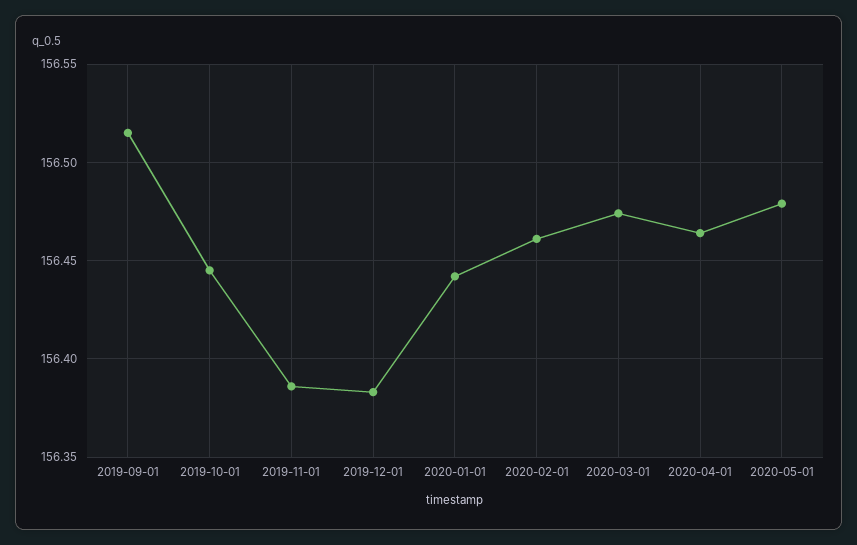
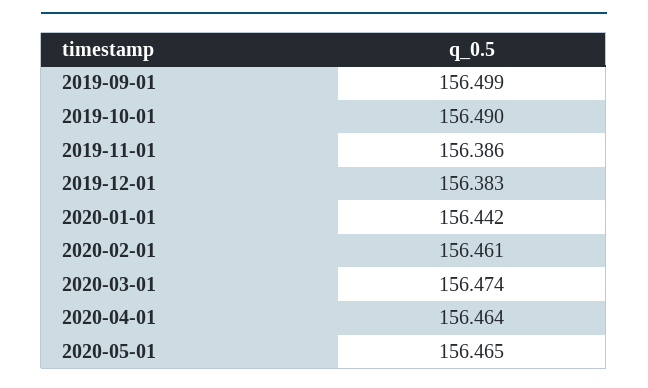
  {
-   "2019-09-01": 156.515,
+   "2019-09-01": 156.499,
-   "2019-10-01": 156.445,
+   "2019-10-01": 156.49,
    "2019-11-01": 156.386,
    "2019-12-01": 156.383,
    "2020-01-01": 156.442,
    "2020-02-01": 156.461,
    "2020-03-01": 156.474,
    "2020-04-01": 156.464,
-   "2020-05-01": 156.48
+   "2020-05-01": 156.465
  }

